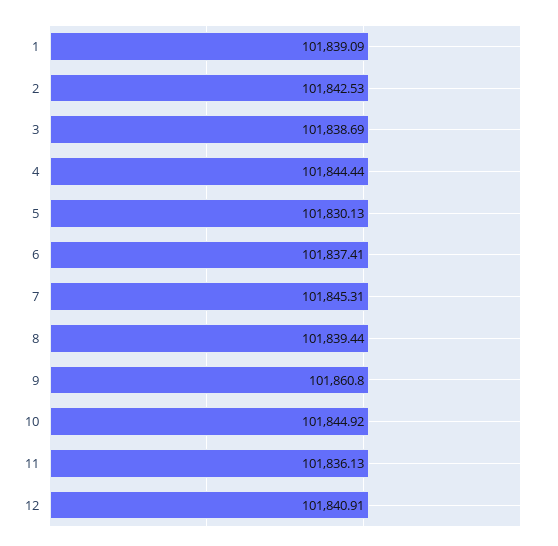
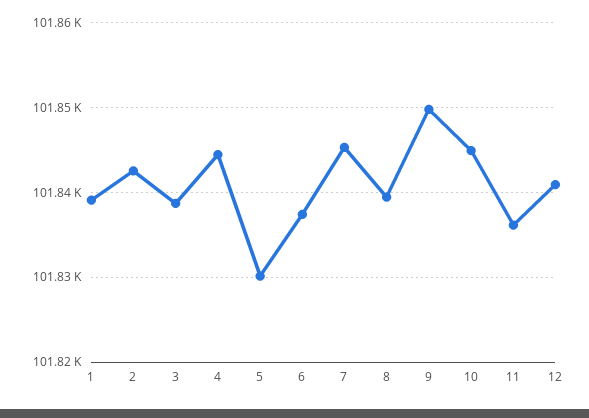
  {
    "1": 101839.09,
    "2": 101842.53,
    "3": 101838.69,
    "4": 101844.44,
    "5": 101830.13,
    "6": 101837.41,
    "7": 101845.31,
    "8": 101839.44,
-   "9": 101860.8,
+   "9": 101850,
    "10": 101844.92,
    "11": 101836.13,
    "12": 101840.91
  }

